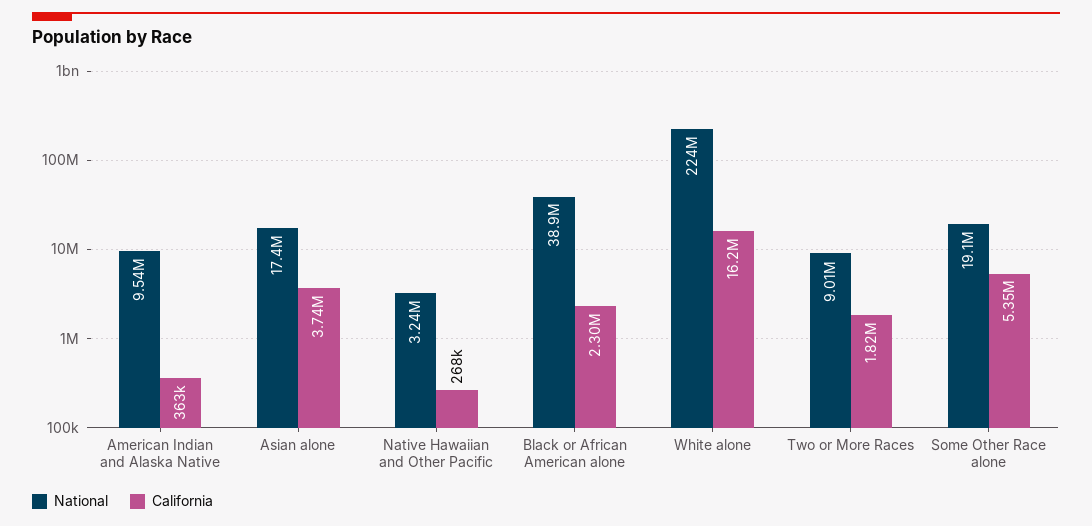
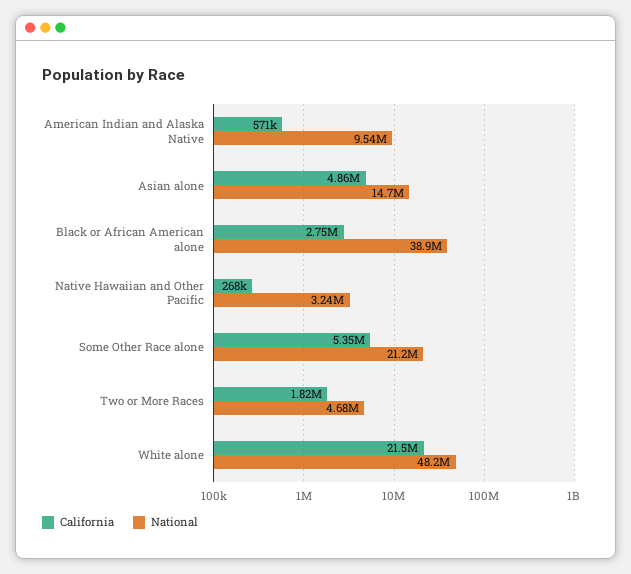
  {
    "National": {
      "American Indian and Alaska Native": 9540000,
-     "Asian alone": 17400000,
+     "Asian alone": 14700000,
      "Native Hawaiian and Other Pacific": 3240000,
      "Black or African American alone": 38900000,
-     "White alone": 224000000,
+     "White alone": 48200000,
-     "Two or More Races": 9010000,
+     "Two or More Races": 4680000,
-     "Some Other Race alone": 19100000
+     "Some Other Race alone": 21200000
    },
    "California": {
-     "American Indian and Alaska Native": 363000,
+     "American Indian and Alaska Native": 571000,
-     "Asian alone": 3740000,
+     "Asian alone": 4860000,
      "Native Hawaiian and Other Pacific": 268000,
-     "Black or African American alone": 2300000,
+     "Black or African American alone": 2750000,
-     "White alone": 16200000,
+     "White alone": 21500000,
      "Two or More Races": 1820000,
      "Some Other Race alone": 5350000
    }
  }

